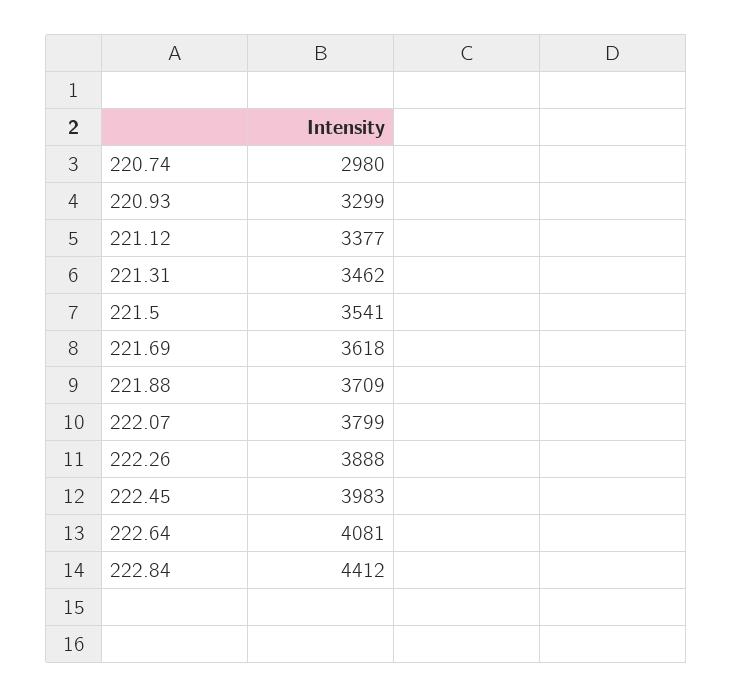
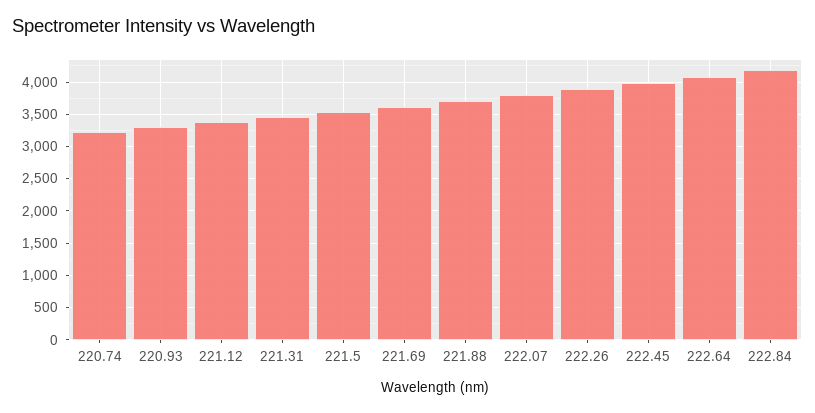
  {
-   "220.74": 2980,
+   "220.74": 3200,
    "220.93": 3299,
    "221.12": 3377,
    "221.31": 3462,
    "221.5": 3541,
    "221.69": 3618,
    "221.88": 3709,
    "222.07": 3799,
    "222.26": 3888,
    "222.45": 3983,
    "222.64": 4081,
-   "222.84": 4412
+   "222.84": 4200
  }

